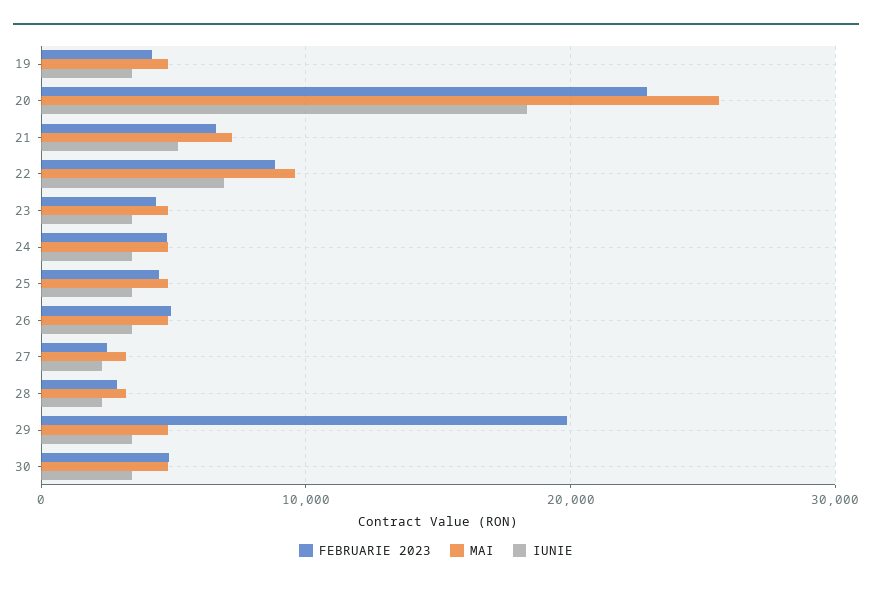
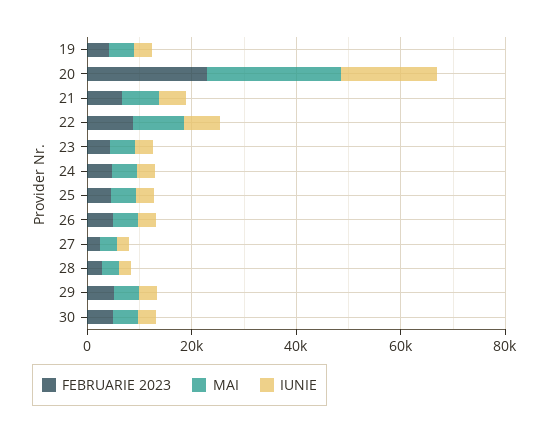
  {
    "FEBRUARIE 2023": {
      "19": 4000,
      "20": 23000,
      "21": 7000,
      "22": 9000,
      "23": 4000,
      "24": 5000,
      "25": 4000,
      "26": 5000,
      "27": 2000,
      "28": 3000,
-     "29": 20000,
+     "29": 5000,
      "30": 5000
    },
    "MAI": {
      "19": 5000,
      "20": 26000,
      "21": 7000,
      "22": 10000,
      "23": 5000,
      "24": 5000,
      "25": 5000,
      "26": 5000,
      "27": 3000,
      "28": 3000,
      "29": 5000,
      "30": 5000
    },
    "IUNIE": {
      "19": 3000,
      "20": 18000,
      "21": 5000,
      "22": 7000,
      "23": 3000,
      "24": 3000,
      "25": 3000,
      "26": 3000,
      "27": 2000,
      "28": 2000,
      "29": 3000,
      "30": 3000
    }
  }

